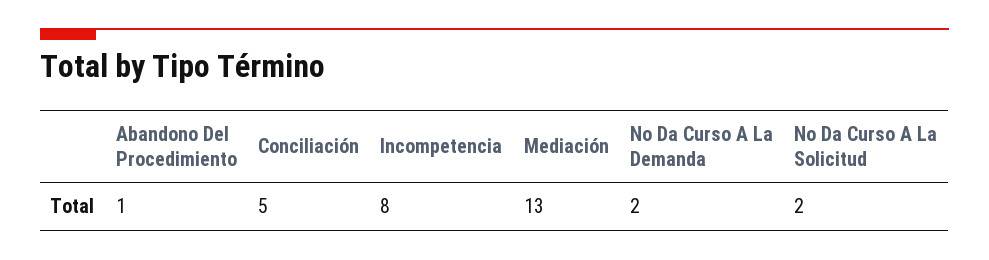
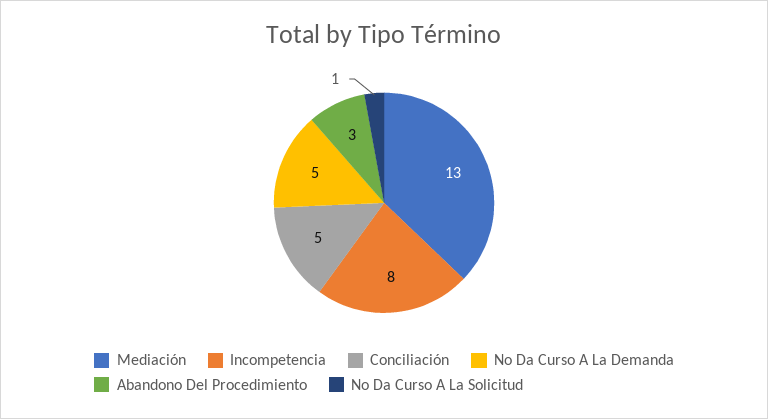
  {
-   "Abandono Del Procedimiento": 1,
+   "Abandono Del Procedimiento": 3,
    "Conciliación": 5,
    "Incompetencia": 8,
    "Mediación": 13,
-   "No Da Curso A La Demanda": 2,
+   "No Da Curso A La Demanda": 5,
-   "No Da Curso A La Solicitud": 2
+   "No Da Curso A La Solicitud": 1
  }

